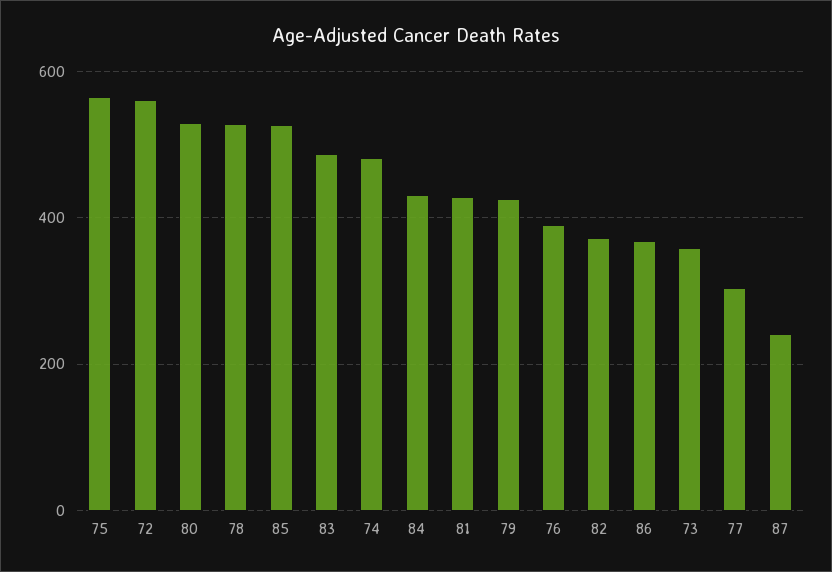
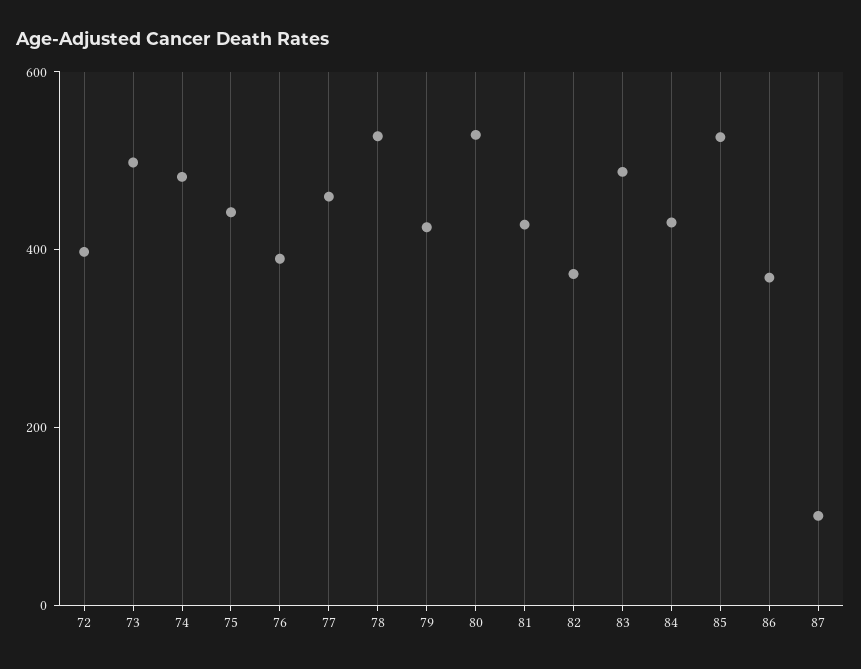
  {
-   "75": 560,
+   "75": 450,
-   "72": 560,
+   "72": 400,
    "80": 520,
    "78": 520,
    "85": 520,
    "83": 480,
    "74": 480,
    "84": 440,
    "81": 420,
    "79": 420,
    "76": 380,
    "82": 380,
    "86": 360,
-   "73": 360,
+   "73": 500,
-   "77": 300,
+   "77": 450,
-   "87": 240
+   "87": 100
  }

